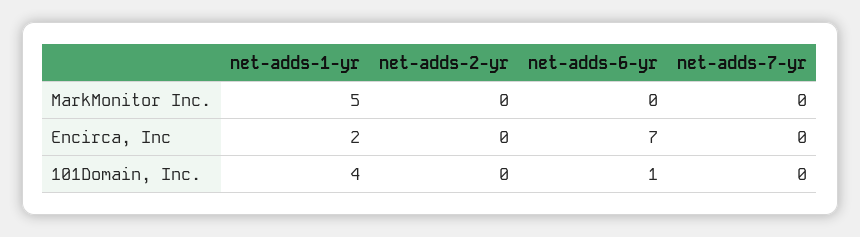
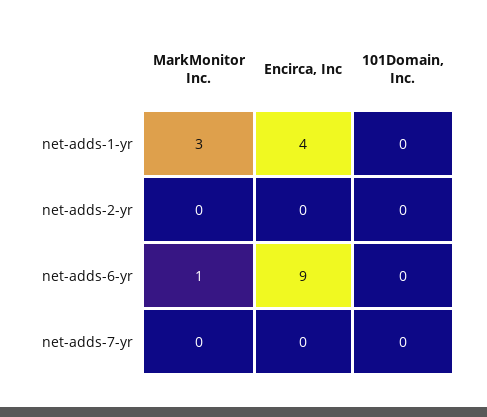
  {
    "net-adds-1-yr": {
-     "MarkMonitor Inc.": 5,
+     "MarkMonitor Inc.": 3,
-     "Encirca, Inc": 2,
+     "Encirca, Inc": 4,
-     "101Domain, Inc.": 4
+     "101Domain, Inc.": 0
    },
    "net-adds-2-yr": {
      "MarkMonitor Inc.": 0,
      "Encirca, Inc": 0,
      "101Domain, Inc.": 0
    },
    "net-adds-6-yr": {
-     "MarkMonitor Inc.": 0,
+     "MarkMonitor Inc.": 1,
-     "Encirca, Inc": 7,
+     "Encirca, Inc": 9,
-     "101Domain, Inc.": 1
+     "101Domain, Inc.": 0
    },
    "net-adds-7-yr": {
      "MarkMonitor Inc.": 0,
      "Encirca, Inc": 0,
      "101Domain, Inc.": 0
    }
  }

